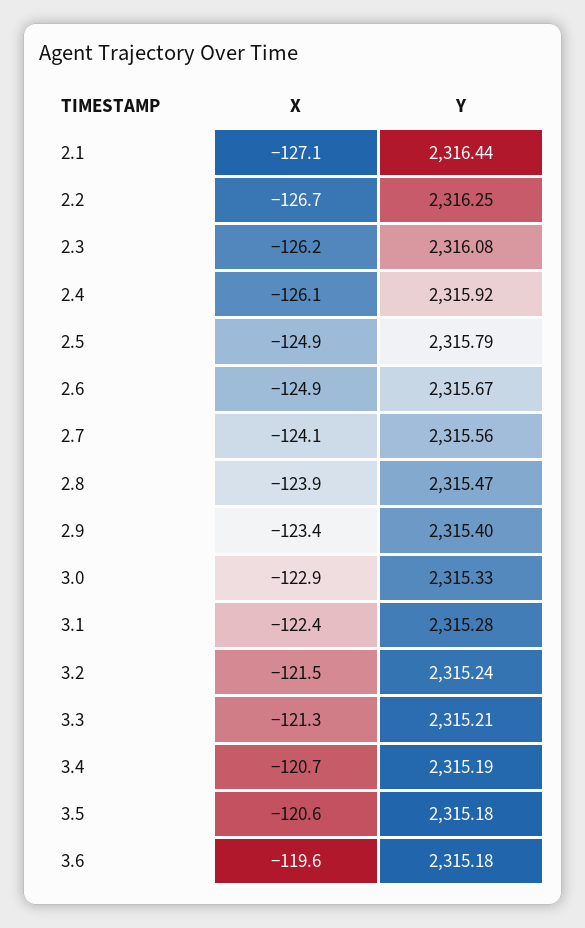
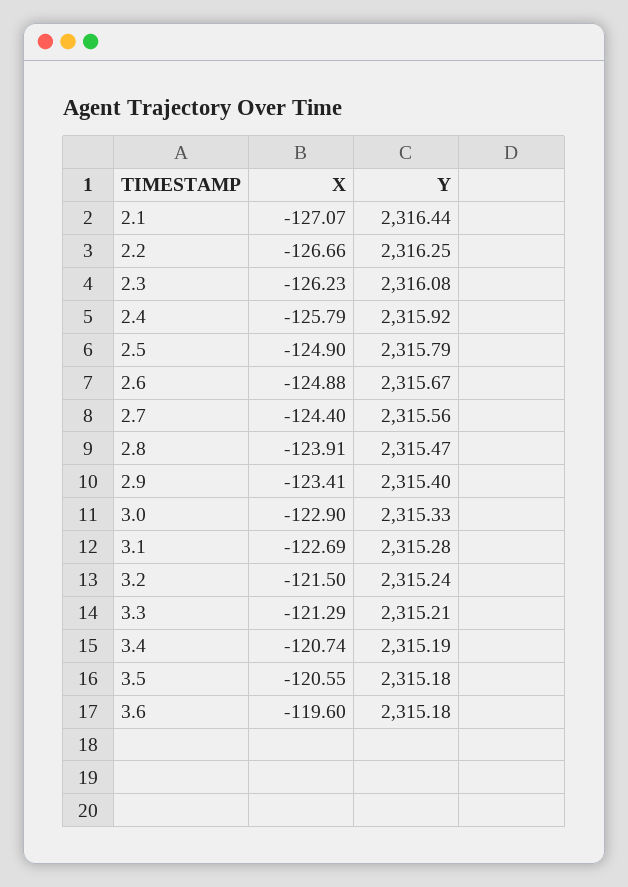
  {
    "X": {
      "2.1": -127.07,
      "2.2": -126.66,
      "2.3": -126.23,
-     "2.4": -126.1,
+     "2.4": -125.79,
      "2.5": -124.9,
      "2.6": -124.88,
-     "2.7": -124.1,
+     "2.7": -124.4,
      "2.8": -123.91,
      "2.9": -123.41,
      "3.0": -122.9,
-     "3.1": -122.4,
+     "3.1": -122.69,
      "3.2": -121.5,
      "3.3": -121.29,
      "3.4": -120.74,
      "3.5": -120.55,
      "3.6": -119.6
    },
    "Y": {
      "2.1": 2316.44,
      "2.2": 2316.25,
      "2.3": 2316.08,
      "2.4": 2315.92,
      "2.5": 2315.79,
      "2.6": 2315.67,
      "2.7": 2315.56,
      "2.8": 2315.47,
      "2.9": 2315.4,
      "3.0": 2315.33,
      "3.1": 2315.28,
      "3.2": 2315.24,
      "3.3": 2315.21,
      "3.4": 2315.19,
      "3.5": 2315.18,
      "3.6": 2315.18
    }
  }

